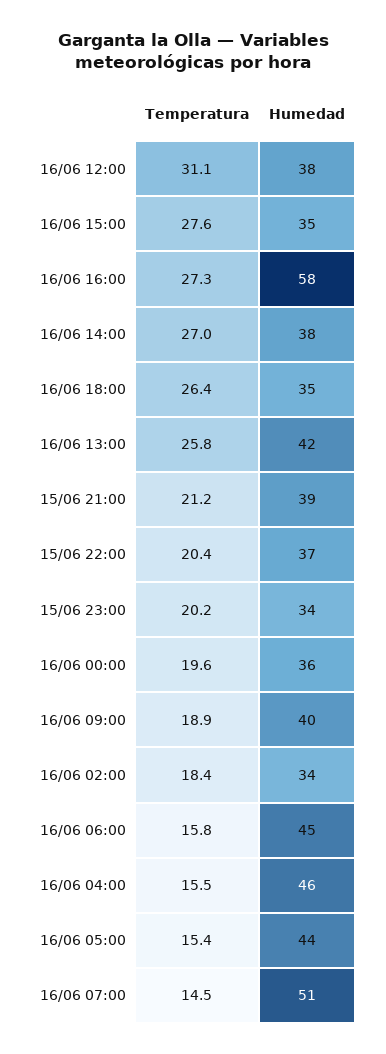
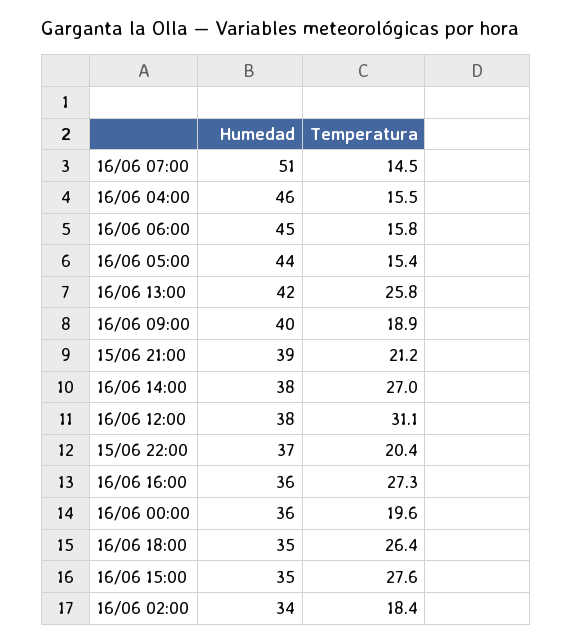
  {
    "Temperatura": {
      "16/06 12:00": 31.1,
      "16/06 15:00": 27.6,
      "16/06 16:00": 27.3,
      "16/06 14:00": 27,
      "16/06 18:00": 26.4,
      "16/06 13:00": 25.8,
      "15/06 21:00": 21.2,
      "15/06 22:00": 20.4,
-     "15/06 23:00": 20.2,
      "16/06 00:00": 19.6,
      "16/06 09:00": 18.9,
      "16/06 02:00": 18.4,
      "16/06 06:00": 15.8,
      "16/06 04:00": 15.5,
      "16/06 05:00": 15.4,
      "16/06 07:00": 14.5
    },
    "Humedad": {
      "16/06 12:00": 38,
      "16/06 15:00": 35,
-     "16/06 16:00": 58,
+     "16/06 16:00": 36,
      "16/06 14:00": 38,
      "16/06 18:00": 35,
      "16/06 13:00": 42,
      "15/06 21:00": 39,
      "15/06 22:00": 37,
-     "15/06 23:00": 34,
      "16/06 00:00": 36,
      "16/06 09:00": 40,
      "16/06 02:00": 34,
      "16/06 06:00": 45,
      "16/06 04:00": 46,
      "16/06 05:00": 44,
      "16/06 07:00": 51
    }
  }

